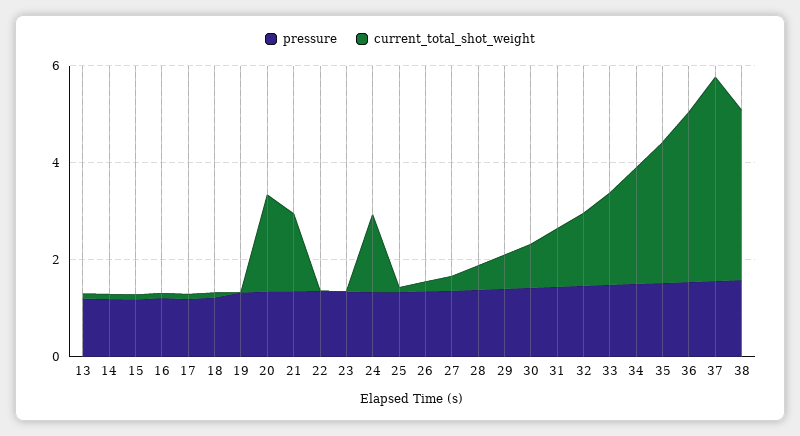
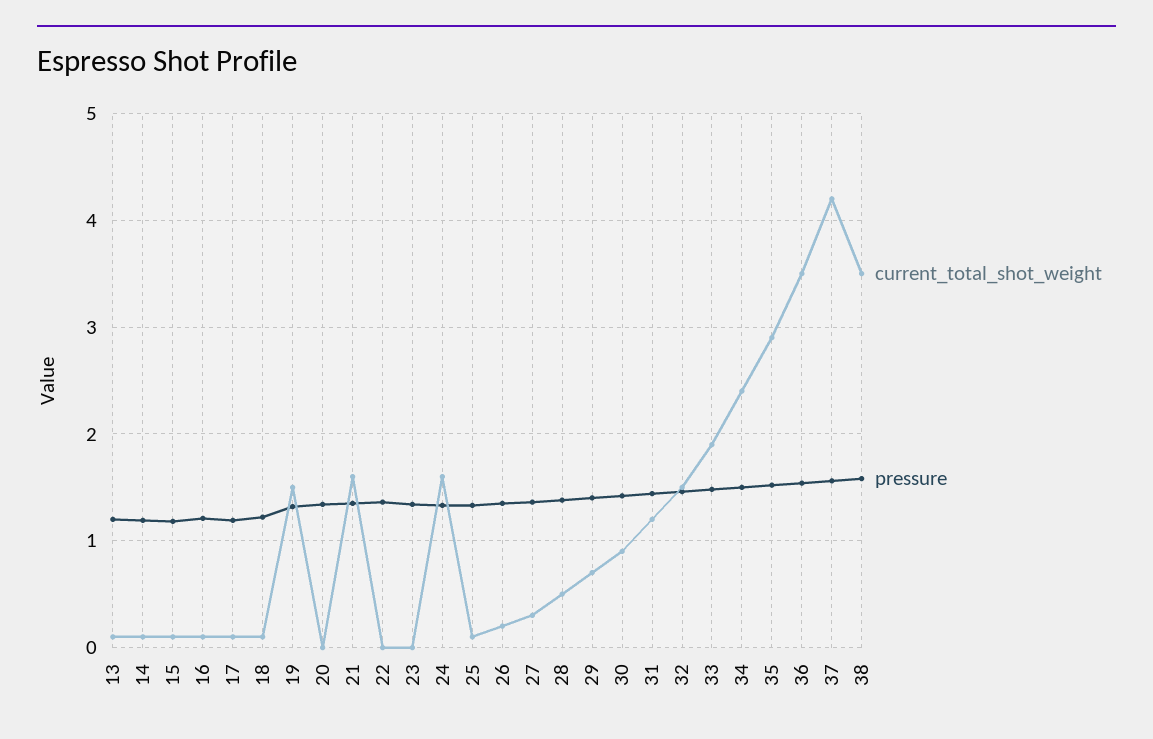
  {
    "pressure": {
      "13": 1.2,
      "14": 1.2,
      "15": 1.2,
      "16": 1.2,
      "17": 1.2,
      "18": 1.2,
      "19": 1.3,
      "20": 1.3,
      "21": 1.4,
      "22": 1.4,
      "23": 1.3,
      "24": 1.3,
      "25": 1.3,
      "26": 1.4,
      "27": 1.4,
      "28": 1.4,
      "29": 1.4,
      "30": 1.4,
      "31": 1.4,
      "32": 1.5,
      "33": 1.5,
      "34": 1.5,
      "35": 1.5,
      "36": 1.5,
      "37": 1.6,
      "38": 1.6
    },
    "current_total_shot_weight": {
      "13": 0.1,
      "14": 0.1,
      "15": 0.1,
      "16": 0.1,
      "17": 0.1,
      "18": 0.1,
-     "19": 0,
+     "19": 1.5,
-     "20": 2,
+     "20": 0,
      "21": 1.6,
      "22": 0,
      "23": 0,
      "24": 1.6,
      "25": 0.1,
      "26": 0.2,
      "27": 0.3,
      "28": 0.5,
      "29": 0.7,
      "30": 0.9,
      "31": 1.2,
      "32": 1.5,
      "33": 1.9,
      "34": 2.4,
      "35": 2.9,
      "36": 3.5,
      "37": 4.2,
      "38": 3.5
    }
  }

